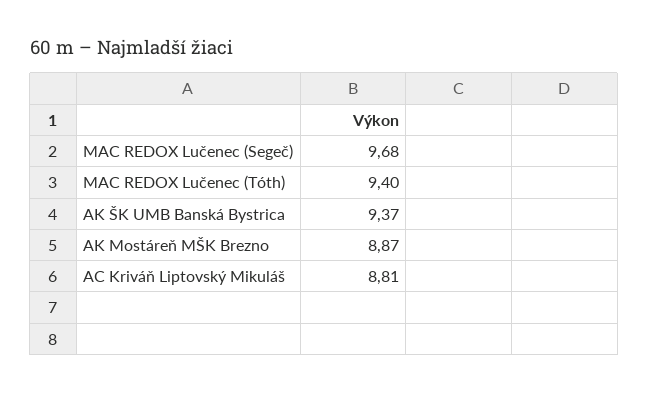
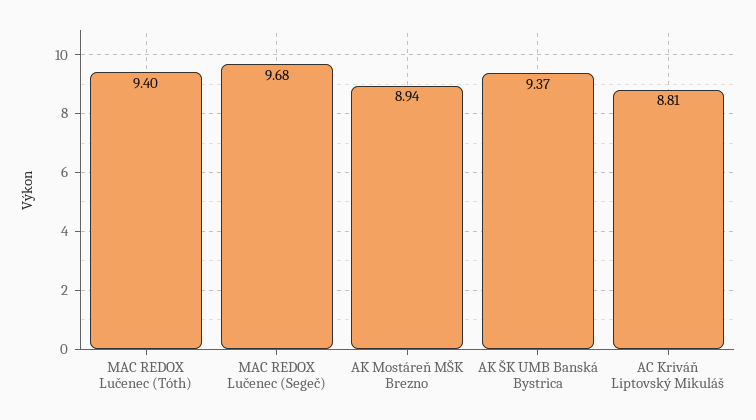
  {
    "MAC REDOX Lučenec (Segeč)": 9.68,
    "MAC REDOX Lučenec (Tóth)": 9.4,
    "AK ŠK UMB Banská Bystrica": 9.37,
-   "AK Mostáreň MŠK Brezno": 8.87,
+   "AK Mostáreň MŠK Brezno": 8.94,
    "AC Kriváň Liptovský Mikuláš": 8.81
  }

